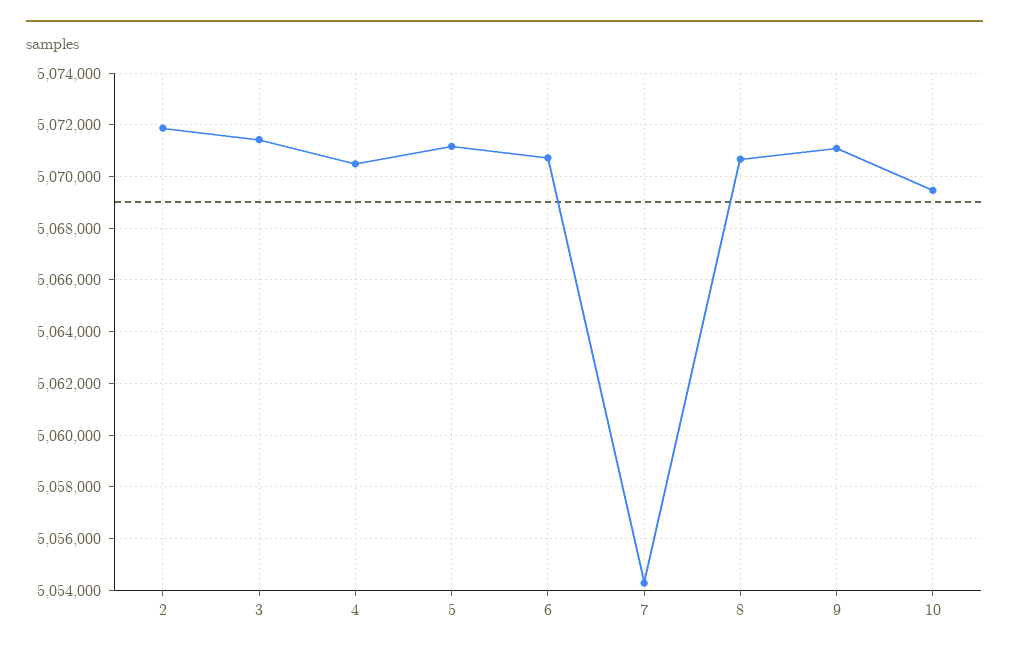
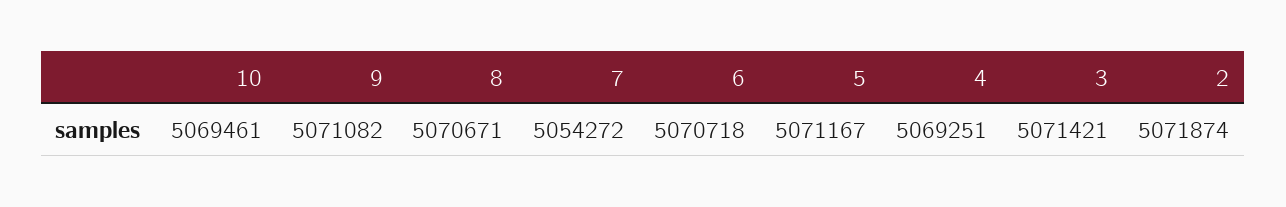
  {
    "2": 5071874,
    "3": 5071421,
-   "4": 5070500,
+   "4": 5069251,
    "5": 5071167,
    "6": 5070718,
    "7": 5054272,
    "8": 5070671,
    "9": 5071082,
    "10": 5069461
  }

